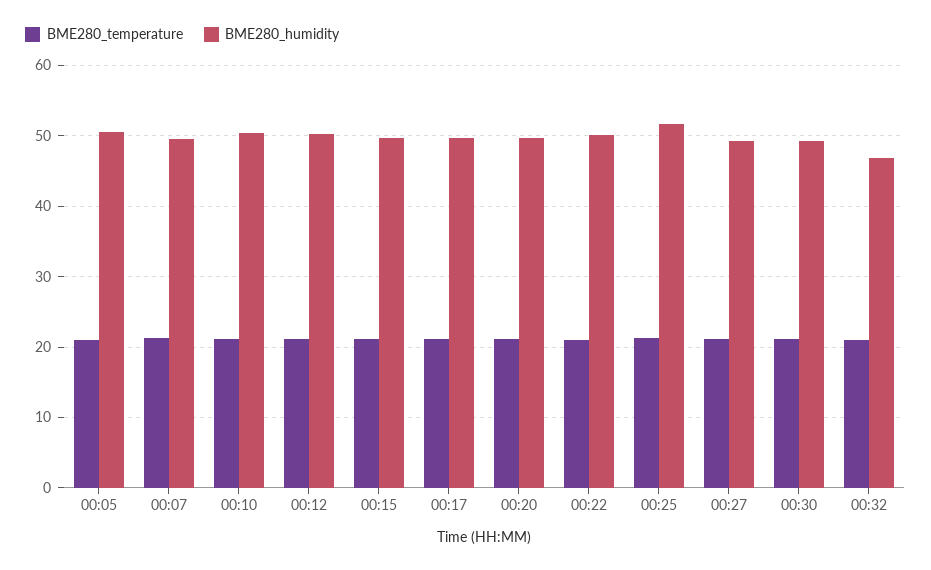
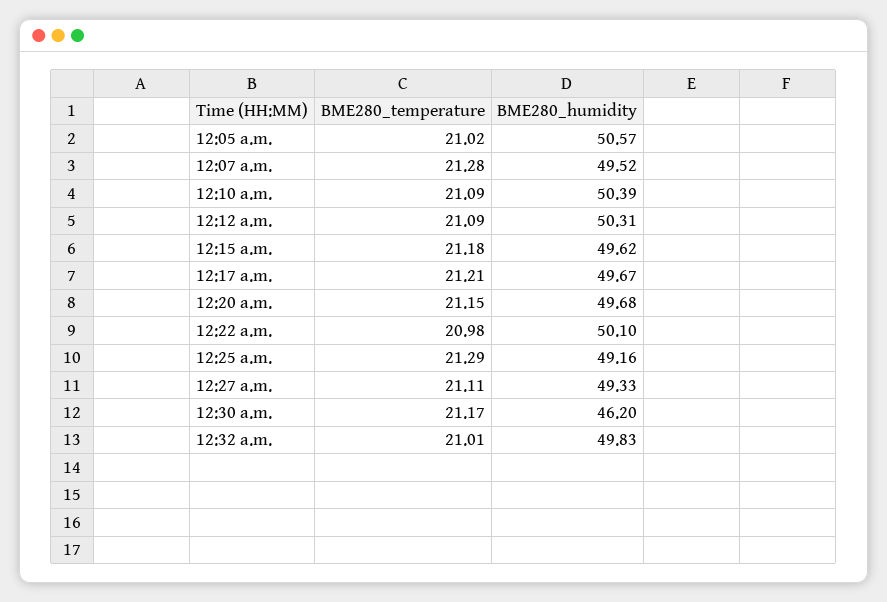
  {
    "BME280_temperature": {
      "00:05": 21.02,
      "00:07": 21.28,
      "00:10": 21.09,
      "00:12": 21.09,
      "00:15": 21.18,
      "00:17": 21.21,
      "00:20": 21.15,
      "00:22": 20.98,
      "00:25": 21.29,
      "00:27": 21.11,
      "00:30": 21.17,
      "00:32": 21.01
    },
    "BME280_humidity": {
      "00:05": 50.57,
      "00:07": 49.52,
      "00:10": 50.39,
      "00:12": 50.31,
      "00:15": 49.62,
      "00:17": 49.67,
      "00:20": 49.68,
      "00:22": 50.1,
-     "00:25": 52,
+     "00:25": 49.16,
      "00:27": 49.33,
-     "00:30": 49,
+     "00:30": 46.2,
-     "00:32": 47
+     "00:32": 49.83
    }
  }

